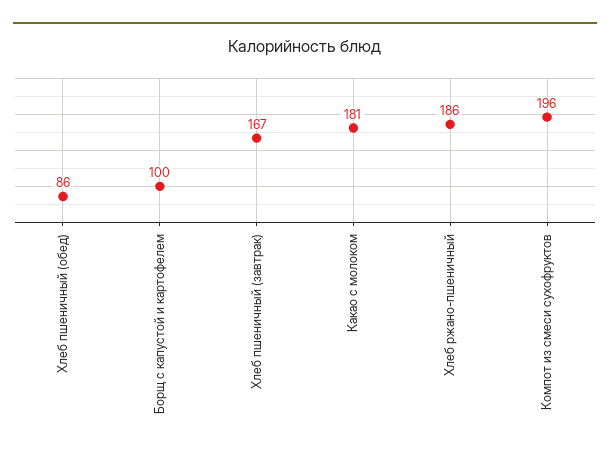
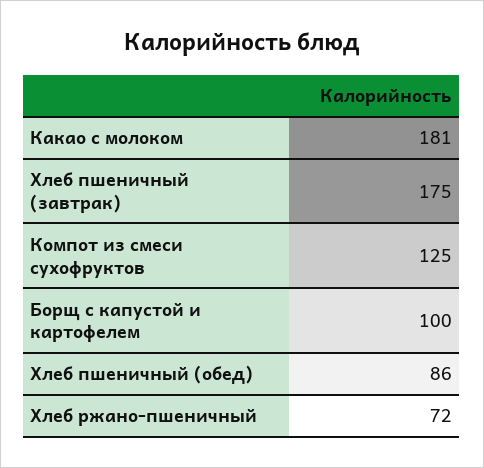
  {
    "Хлеб пшеничный (обед)": 86,
    "Борщ с капустой и картофелем": 100,
-   "Хлеб пшеничный (завтрак)": 167,
+   "Хлеб пшеничный (завтрак)": 175,
    "Какао с молоком": 181,
-   "Хлеб ржано-пшеничный": 186,
+   "Хлеб ржано-пшеничный": 72,
-   "Компот из смеси сухофруктов": 196
+   "Компот из смеси сухофруктов": 125
  }

